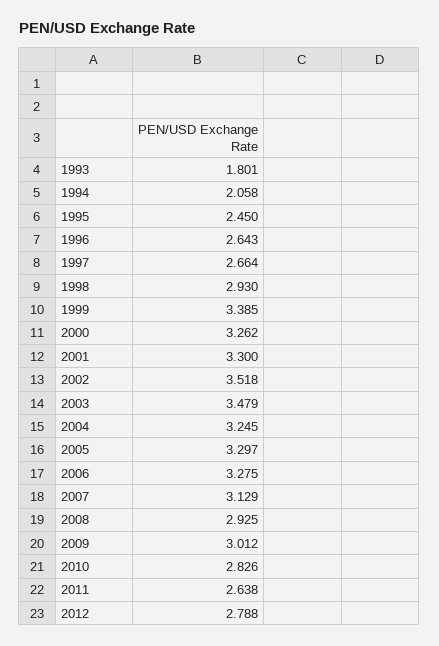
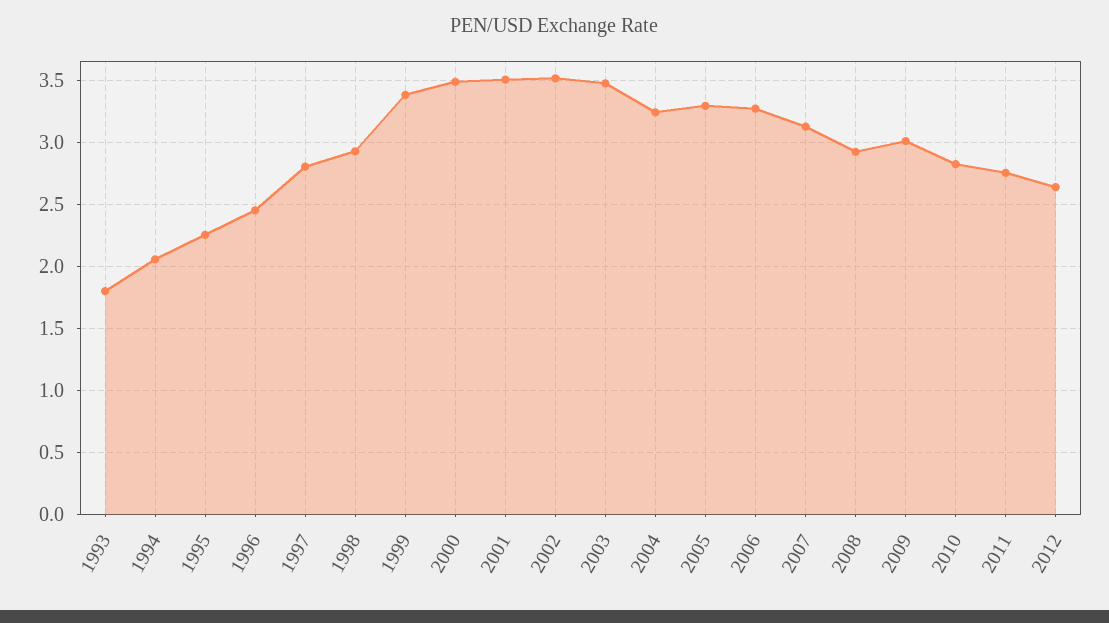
  {
    "1993": 1.801,
    "1994": 2.058,
-   "1995": 2.45,
+   "1995": 2.25,
-   "1996": 2.643,
+   "1996": 2.45,
-   "1997": 2.664,
+   "1997": 2.8,
    "1998": 2.93,
    "1999": 3.385,
-   "2000": 3.262,
+   "2000": 3.5,
-   "2001": 3.3,
+   "2001": 3.5,
    "2002": 3.518,
    "2003": 3.479,
    "2004": 3.245,
    "2005": 3.297,
    "2006": 3.275,
    "2007": 3.129,
    "2008": 2.925,
    "2009": 3.012,
    "2010": 2.826,
-   "2011": 2.638,
+   "2011": 2.75,
-   "2012": 2.788
+   "2012": 2.65
  }

